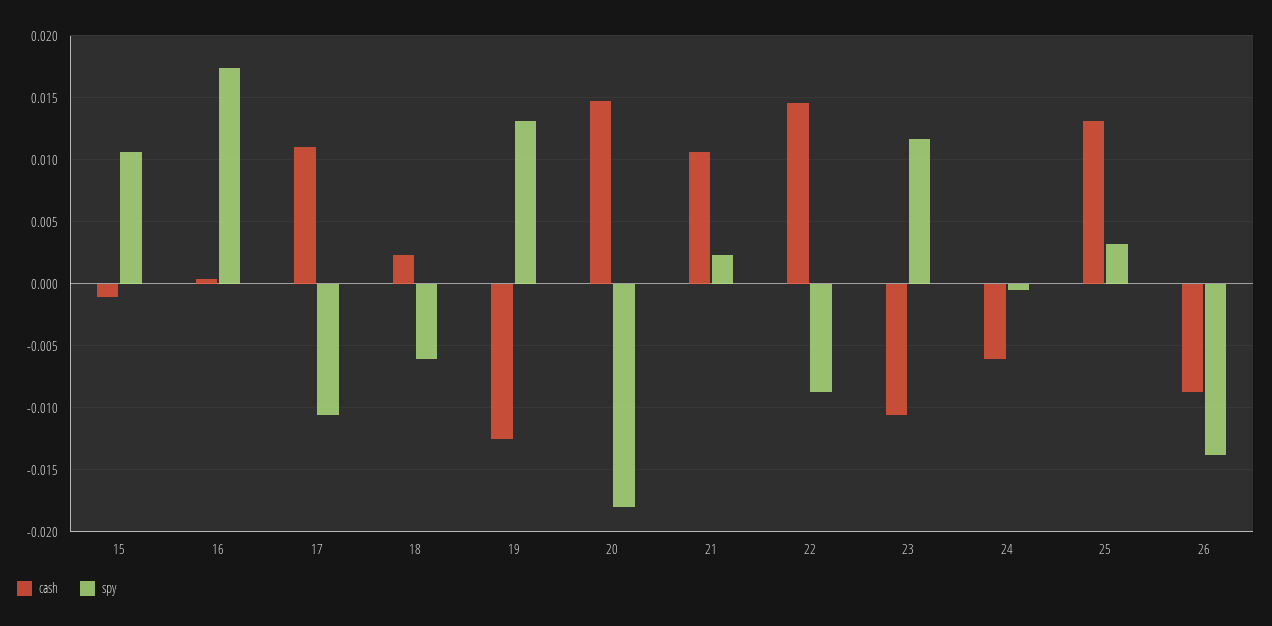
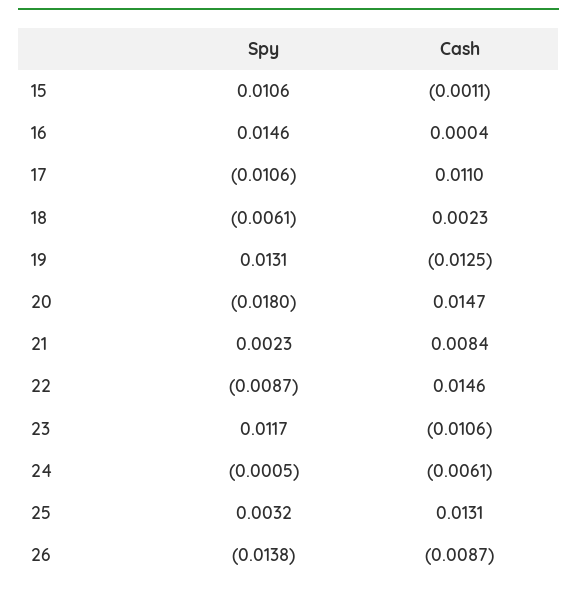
  {
    "cash": {
      "15": -0.0011,
      "16": 0.0004,
      "17": 0.011,
      "18": 0.0023,
      "19": -0.0125,
      "20": 0.0147,
-     "21": 0.0105,
+     "21": 0.0084,
      "22": 0.0146,
      "23": -0.0106,
      "24": -0.0061,
      "25": 0.0131,
      "26": -0.0087
    },
    "spy": {
      "15": 0.0106,
-     "16": 0.0175,
+     "16": 0.0146,
      "17": -0.0106,
      "18": -0.0061,
      "19": 0.0131,
      "20": -0.018,
      "21": 0.0023,
      "22": -0.0087,
      "23": 0.0117,
      "24": -0.0005,
      "25": 0.0032,
      "26": -0.0138
    }
  }

